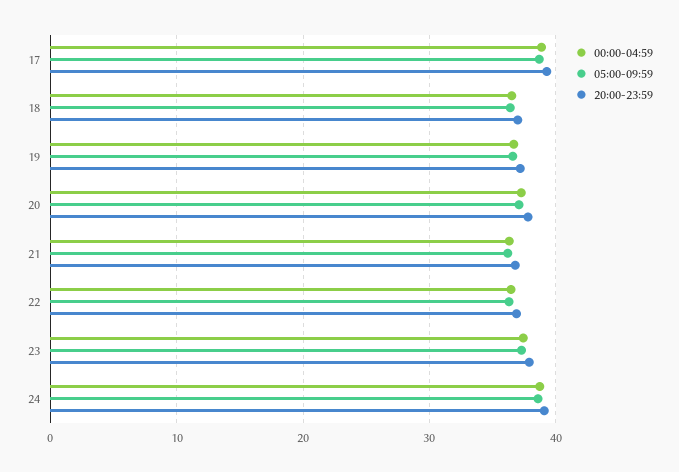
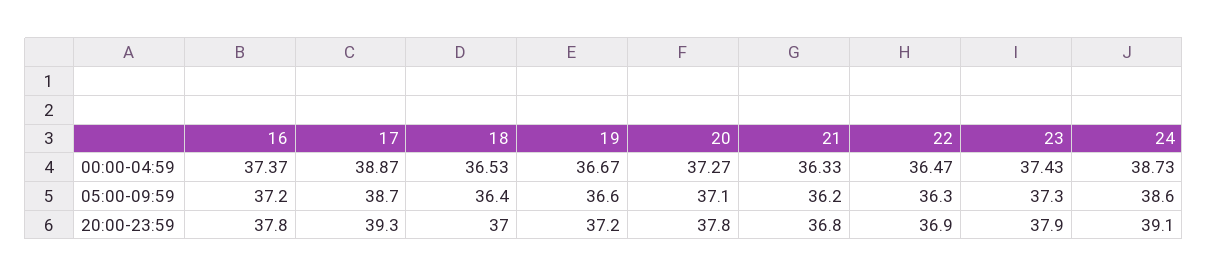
  {
    "00:00-04:59": {
      "17": 38.87,
      "18": 36.53,
      "19": 36.67,
      "20": 37.27,
      "21": 36.33,
      "22": 36.47,
      "23": 37.43,
-     "24": 38.73
+     "24": 38.73,
+     "16": 37.37
    },
    "05:00-09:59": {
      "17": 38.7,
      "18": 36.4,
      "19": 36.6,
      "20": 37.1,
      "21": 36.2,
      "22": 36.3,
      "23": 37.3,
-     "24": 38.6
+     "24": 38.6,
+     "16": 37.2
    },
    "20:00-23:59": {
      "17": 39.3,
      "18": 37,
      "19": 37.2,
      "20": 37.8,
      "21": 36.8,
      "22": 36.9,
      "23": 37.9,
-     "24": 39.1
+     "24": 39.1,
+     "16": 37.8
    }
  }

